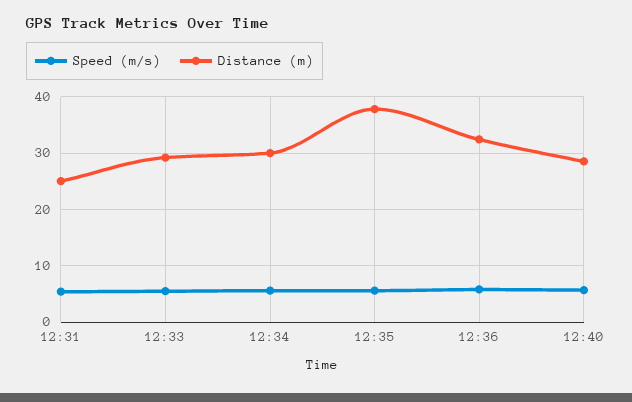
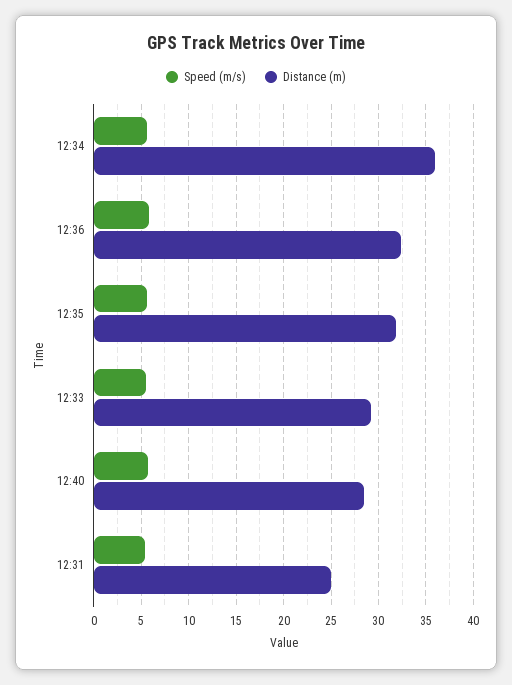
  {
    "Speed (m/s)": {
      "12:31": 5,
      "12:33": 6,
      "12:34": 6,
      "12:35": 6,
      "12:36": 6,
      "12:40": 6
    },
    "Distance (m)": {
      "12:31": 25,
      "12:33": 29,
-     "12:34": 30,
+     "12:34": 36,
-     "12:35": 38,
+     "12:35": 32,
      "12:36": 32,
      "12:40": 29
    }
  }

